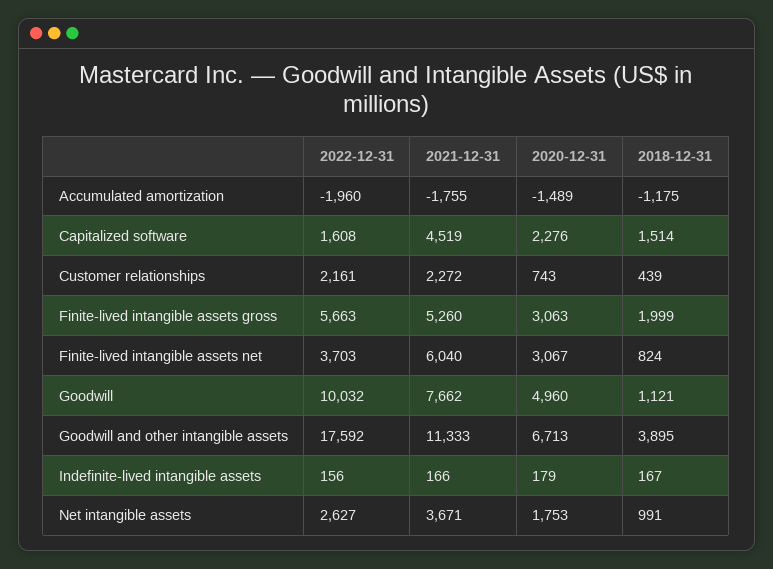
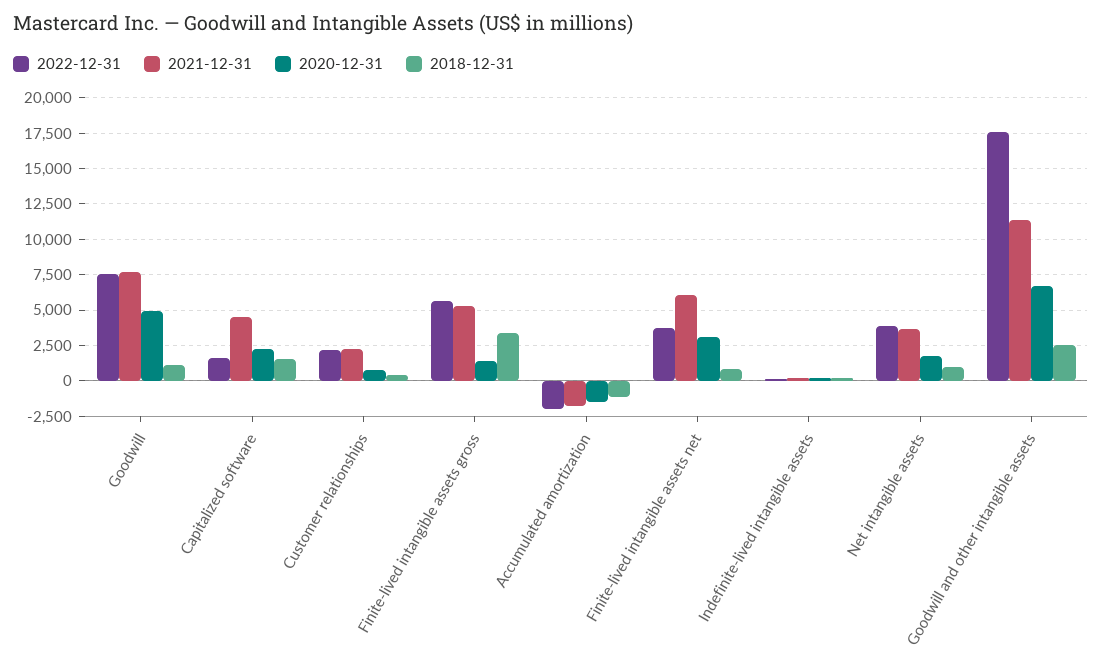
  {
    "2022-12-31": {
      "Accumulated amortization": -1960,
      "Capitalized software": 1608,
      "Customer relationships": 2161,
      "Finite-lived intangible assets gross": 5663,
      "Finite-lived intangible assets net": 3703,
-     "Goodwill": 10032,
+     "Goodwill": 7500,
      "Goodwill and other intangible assets": 17592,
      "Indefinite-lived intangible assets": 156,
-     "Net intangible assets": 2627
+     "Net intangible assets": 4000
    },
    "2021-12-31": {
      "Accumulated amortization": -1755,
      "Capitalized software": 4519,
      "Customer relationships": 2272,
      "Finite-lived intangible assets gross": 5260,
      "Finite-lived intangible assets net": 6040,
      "Goodwill": 7662,
      "Goodwill and other intangible assets": 11333,
      "Indefinite-lived intangible assets": 166,
      "Net intangible assets": 3671
    },
    "2020-12-31": {
      "Accumulated amortization": -1489,
      "Capitalized software": 2276,
      "Customer relationships": 743,
-     "Finite-lived intangible assets gross": 3063,
+     "Finite-lived intangible assets gross": 1500,
      "Finite-lived intangible assets net": 3067,
      "Goodwill": 4960,
      "Goodwill and other intangible assets": 6713,
      "Indefinite-lived intangible assets": 179,
      "Net intangible assets": 1753
    },
    "2018-12-31": {
      "Accumulated amortization": -1175,
      "Capitalized software": 1514,
      "Customer relationships": 439,
-     "Finite-lived intangible assets gross": 1999,
+     "Finite-lived intangible assets gross": 3500,
      "Finite-lived intangible assets net": 824,
      "Goodwill": 1121,
-     "Goodwill and other intangible assets": 3895,
+     "Goodwill and other intangible assets": 2500,
      "Indefinite-lived intangible assets": 167,
      "Net intangible assets": 991
    }
  }

